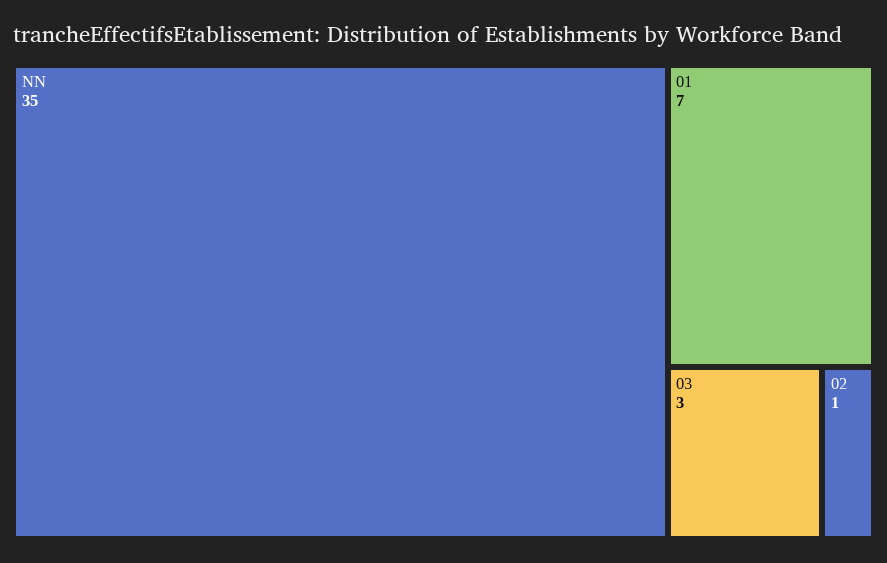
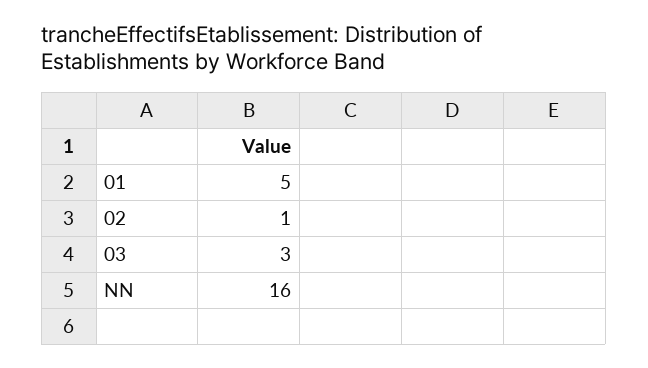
  {
-   "NN": 35,
+   "NN": 16,
-   "01": 7,
+   "01": 5,
    "03": 3,
    "02": 1
  }

